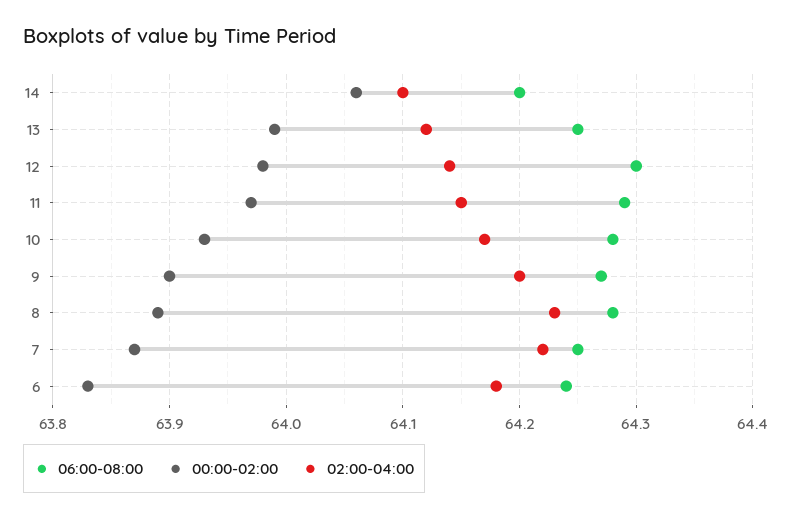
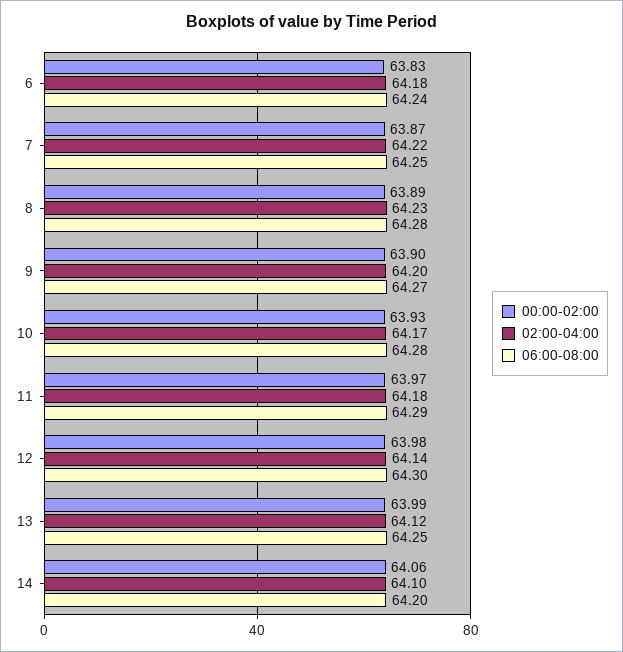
  {
    "06:00-08:00": {
      "14": 64.2,
      "13": 64.25,
      "12": 64.3,
      "11": 64.29,
      "10": 64.28,
      "9": 64.27,
      "8": 64.28,
      "7": 64.25,
      "6": 64.24
    },
    "00:00-02:00": {
      "14": 64.06,
      "13": 63.99,
      "12": 63.98,
      "11": 63.97,
      "10": 63.93,
      "9": 63.9,
      "8": 63.89,
      "7": 63.87,
      "6": 63.83
    },
    "02:00-04:00": {
      "14": 64.1,
      "13": 64.12,
      "12": 64.14,
-     "11": 64.15,
+     "11": 64.18,
      "10": 64.17,
      "9": 64.2,
      "8": 64.23,
      "7": 64.22,
      "6": 64.18
    }
  }

